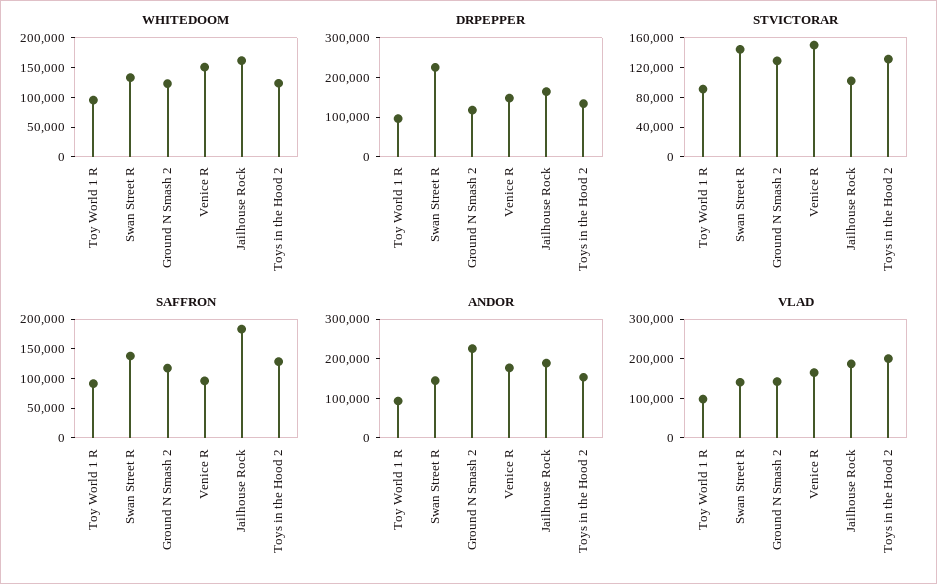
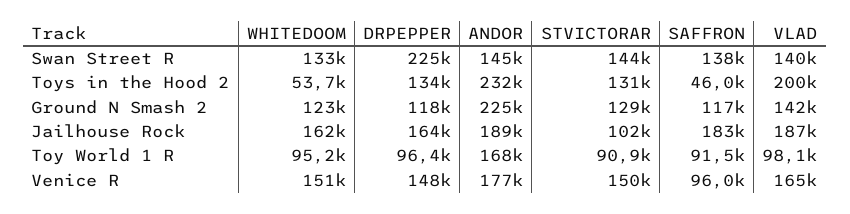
  {
    "WHITEDOOM": {
      "Toy World 1 R": 95200,
      "Swan Street R": 133000,
      "Ground N Smash 2": 123000,
      "Venice R": 151000,
      "Jailhouse Rock": 162000,
-     "Toys in the Hood 2": 125000
+     "Toys in the Hood 2": 53700
    },
    "DRPEPPER": {
      "Toy World 1 R": 96400,
      "Swan Street R": 225000,
      "Ground N Smash 2": 118000,
      "Venice R": 148000,
      "Jailhouse Rock": 164000,
      "Toys in the Hood 2": 134000
    },
    "STVICTORAR": {
      "Toy World 1 R": 90900,
      "Swan Street R": 144000,
      "Ground N Smash 2": 129000,
      "Venice R": 150000,
      "Jailhouse Rock": 102000,
      "Toys in the Hood 2": 131000
    },
    "SAFFRON": {
      "Toy World 1 R": 91500,
      "Swan Street R": 138000,
      "Ground N Smash 2": 117000,
      "Venice R": 96000,
      "Jailhouse Rock": 183000,
-     "Toys in the Hood 2": 125000
+     "Toys in the Hood 2": 46000
    },
    "ANDOR": {
-     "Toy World 1 R": 100000,
+     "Toy World 1 R": 168000,
      "Swan Street R": 145000,
      "Ground N Smash 2": 225000,
      "Venice R": 177000,
      "Jailhouse Rock": 189000,
-     "Toys in the Hood 2": 150000
+     "Toys in the Hood 2": 232000
    },
    "VLAD": {
      "Toy World 1 R": 98100,
      "Swan Street R": 140000,
      "Ground N Smash 2": 142000,
      "Venice R": 165000,
      "Jailhouse Rock": 187000,
      "Toys in the Hood 2": 200000
    }
  }

